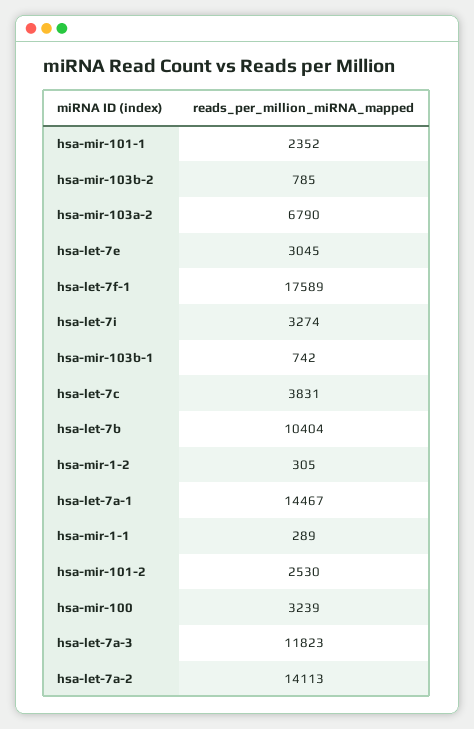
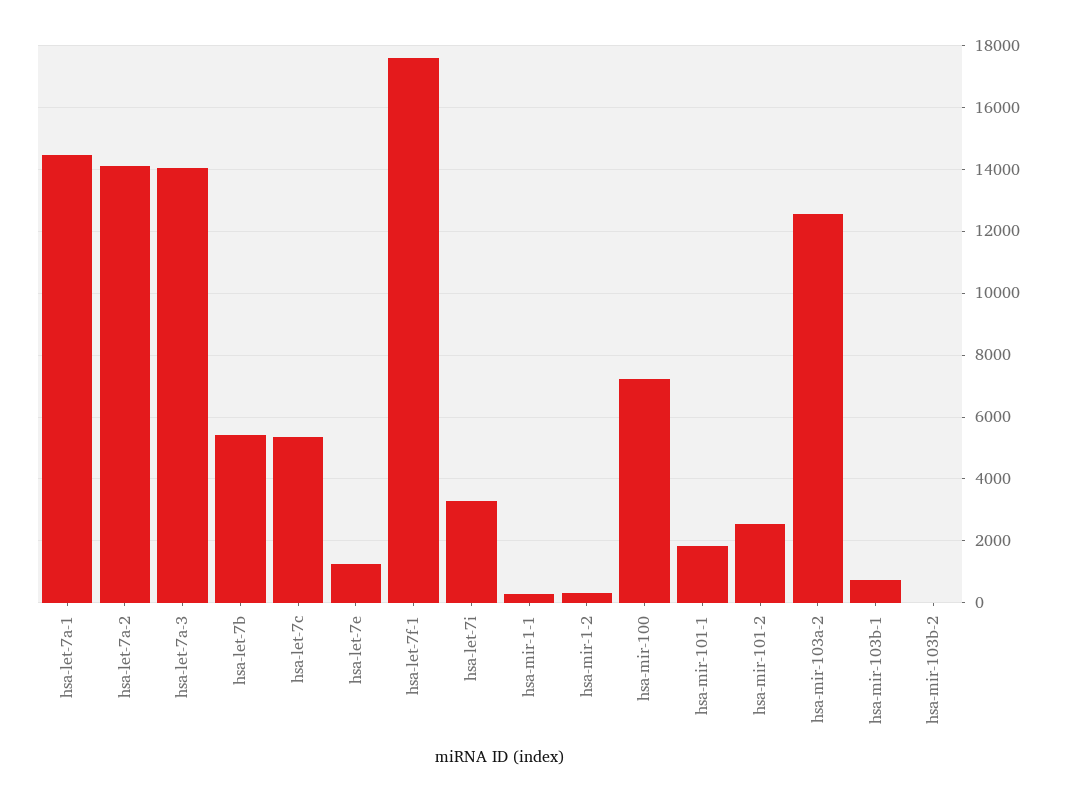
  {
-   "hsa-mir-101-1": 2352,
+   "hsa-mir-101-1": 1800,
-   "hsa-mir-103b-2": 785,
+   "hsa-mir-103b-2": 0,
-   "hsa-mir-103a-2": 6790,
+   "hsa-mir-103a-2": 12600,
-   "hsa-let-7e": 3045,
+   "hsa-let-7e": 1200,
    "hsa-let-7f-1": 17589,
    "hsa-let-7i": 3274,
    "hsa-mir-103b-1": 742,
-   "hsa-let-7c": 3831,
+   "hsa-let-7c": 5400,
-   "hsa-let-7b": 10404,
+   "hsa-let-7b": 5400,
    "hsa-mir-1-2": 305,
    "hsa-let-7a-1": 14467,
    "hsa-mir-1-1": 289,
    "hsa-mir-101-2": 2530,
-   "hsa-mir-100": 3239,
+   "hsa-mir-100": 7200,
-   "hsa-let-7a-3": 11823,
+   "hsa-let-7a-3": 14000,
    "hsa-let-7a-2": 14113
  }

